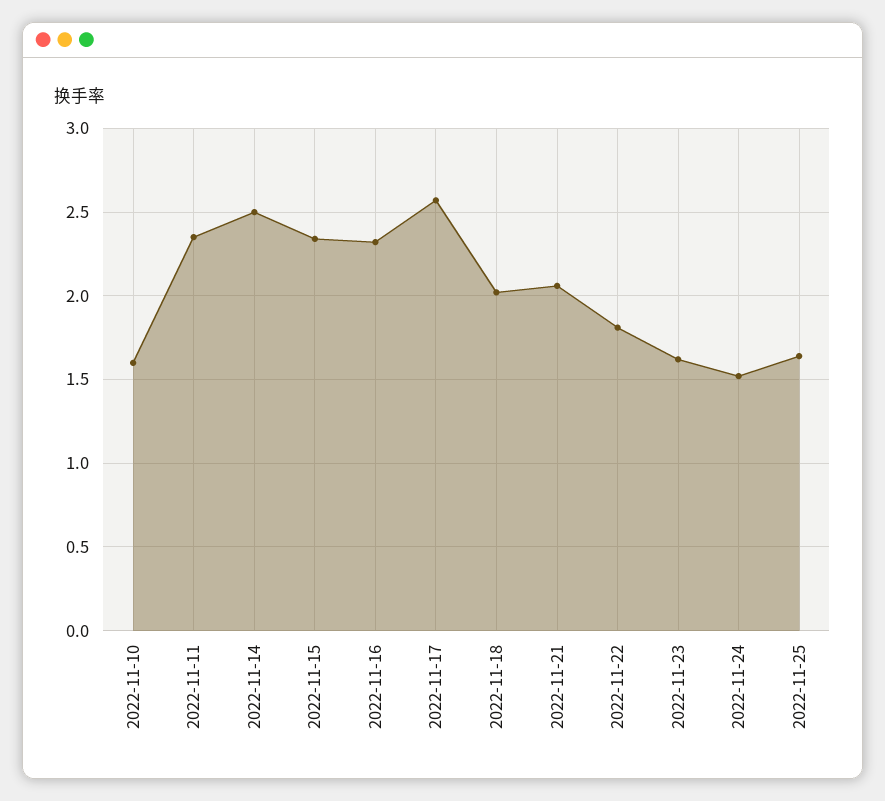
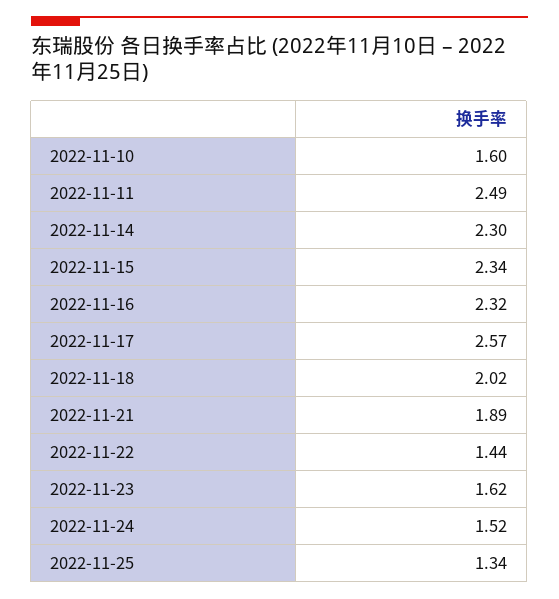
  {
    "2022-11-10": 1.6,
-   "2022-11-11": 2.35,
+   "2022-11-11": 2.49,
-   "2022-11-14": 2.5,
+   "2022-11-14": 2.3,
    "2022-11-15": 2.34,
    "2022-11-16": 2.32,
    "2022-11-17": 2.57,
    "2022-11-18": 2.02,
-   "2022-11-21": 2.05,
+   "2022-11-21": 1.89,
-   "2022-11-22": 1.8,
+   "2022-11-22": 1.44,
    "2022-11-23": 1.62,
    "2022-11-24": 1.52,
-   "2022-11-25": 1.65
+   "2022-11-25": 1.34
  }

